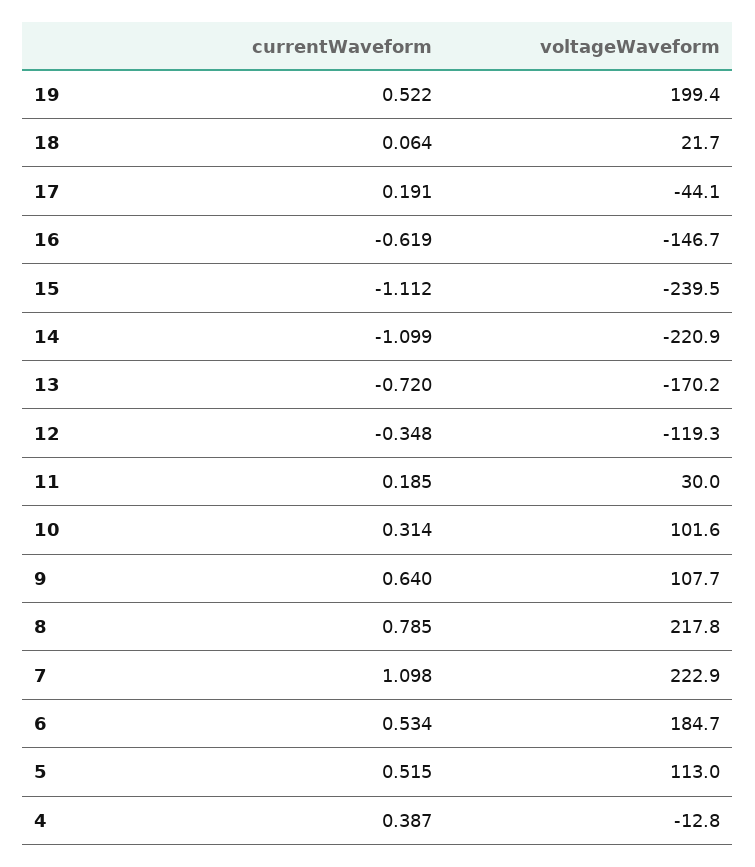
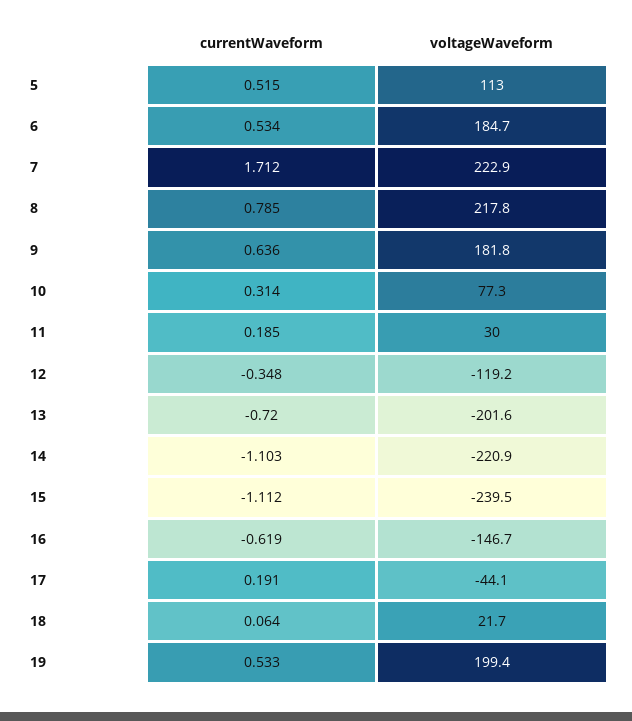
  {
    "currentWaveform": {
-     "19": 0.522,
+     "19": 0.533,
      "18": 0.064,
      "17": 0.191,
      "16": -0.619,
      "15": -1.112,
-     "14": -1.099,
+     "14": -1.103,
      "13": -0.72,
      "12": -0.348,
      "11": 0.185,
      "10": 0.314,
-     "9": 0.64,
+     "9": 0.636,
      "8": 0.785,
-     "7": 1.098,
+     "7": 1.712,
      "6": 0.534,
-     "5": 0.515,
+     "5": 0.515
-     "4": 0.387
    },
    "voltageWaveform": {
      "19": 199.4,
      "18": 21.7,
      "17": -44.1,
      "16": -146.7,
      "15": -239.5,
      "14": -220.9,
-     "13": -170.2,
+     "13": -201.6,
-     "12": -119.3,
+     "12": -119.2,
      "11": 30,
-     "10": 101.6,
+     "10": 77.3,
-     "9": 107.7,
+     "9": 181.8,
      "8": 217.8,
      "7": 222.9,
      "6": 184.7,
-     "5": 113,
+     "5": 113
-     "4": -12.8
    }
  }

